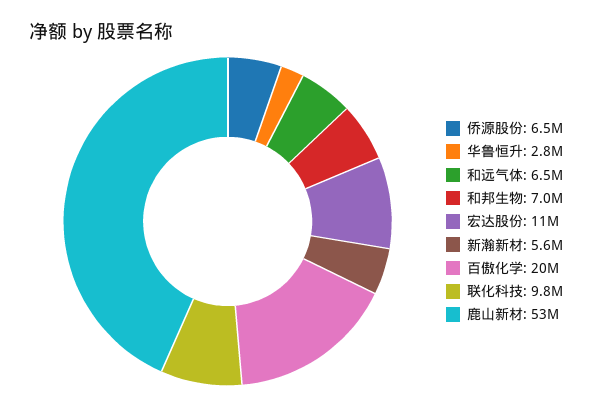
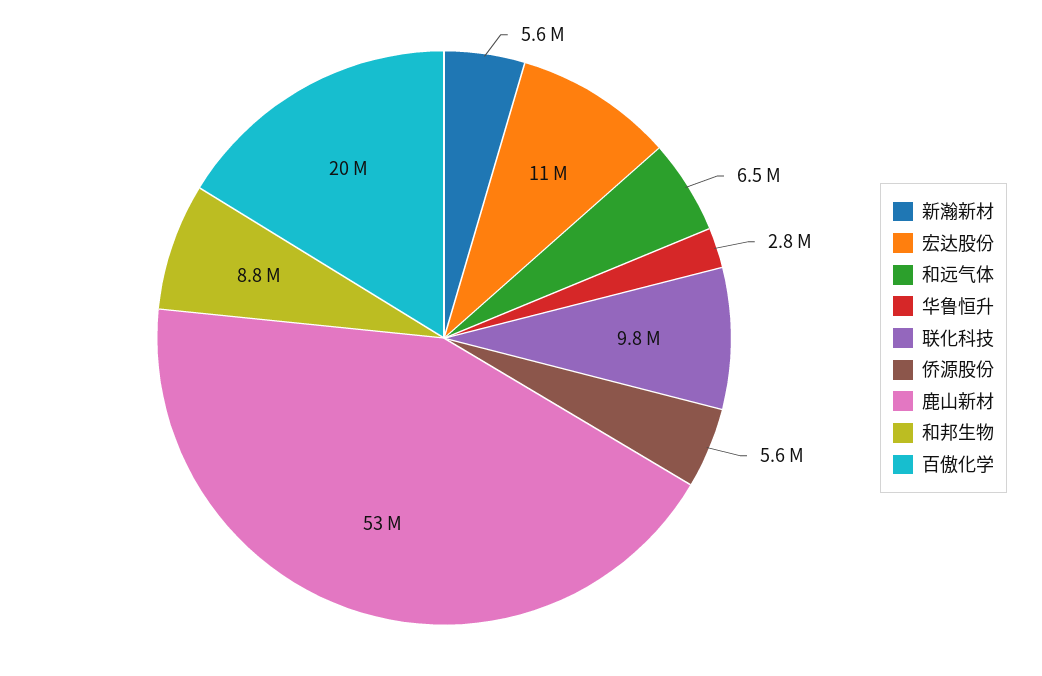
  {
-   "侨源股份": 6500000,
+   "侨源股份": 5600000,
    "华鲁恒升": 2800000,
    "和远气体": 6500000,
-   "和邦生物": 7000000,
+   "和邦生物": 8800000,
    "宏达股份": 11000000,
    "新瀚新材": 5600000,
    "百傲化学": 20000000,
    "联化科技": 9800000,
    "鹿山新材": 53000000
  }

